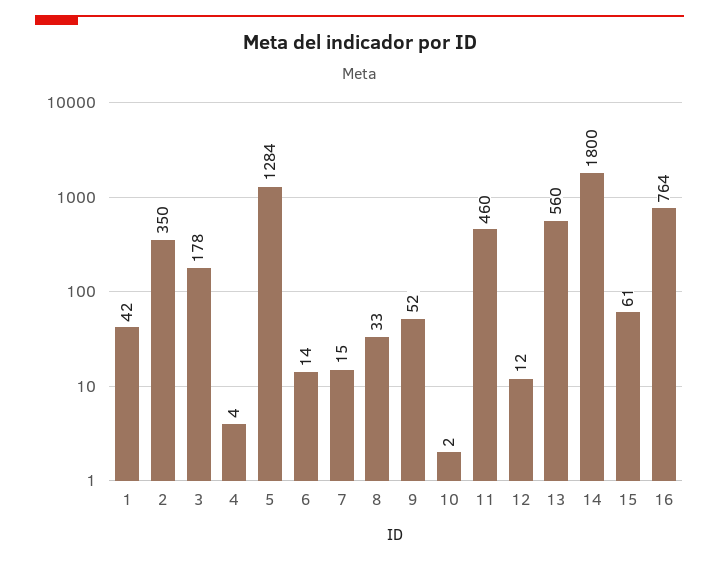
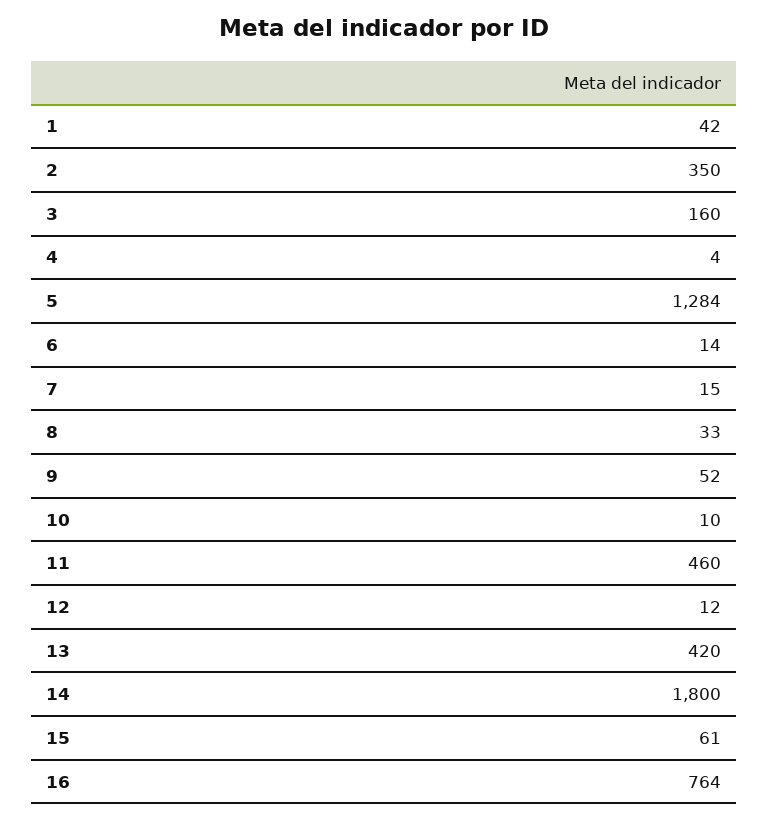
  {
    "1": 42,
    "2": 350,
-   "3": 178,
+   "3": 160,
    "4": 4,
    "5": 1284,
    "6": 14,
    "7": 15,
    "8": 33,
    "9": 52,
-   "10": 2,
+   "10": 10,
    "11": 460,
    "12": 12,
-   "13": 560,
+   "13": 420,
    "14": 1800,
    "15": 61,
    "16": 764
  }

